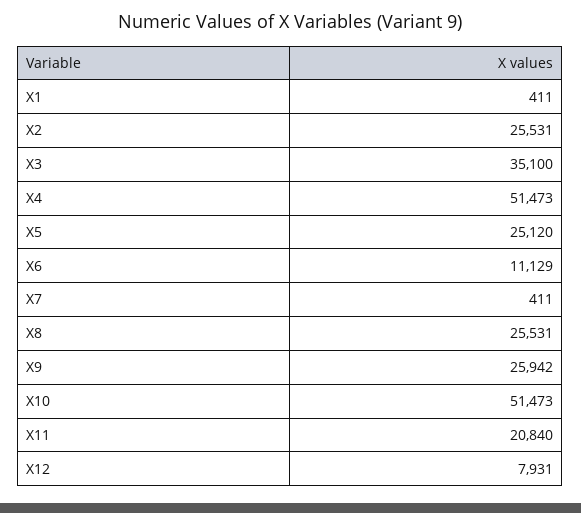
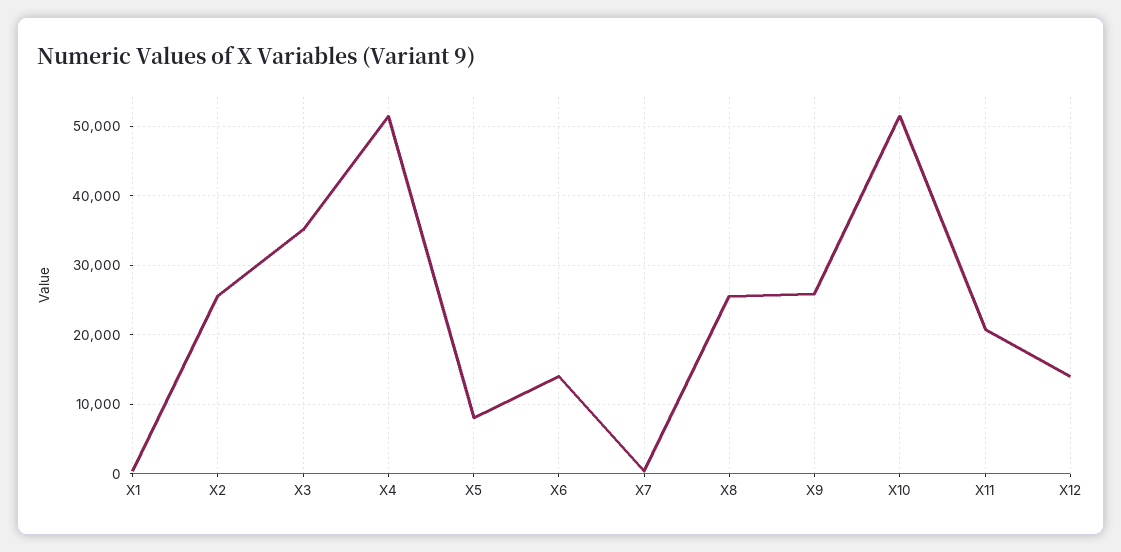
  {
    "X1": 411,
    "X2": 25531,
    "X3": 35100,
    "X4": 51473,
-   "X5": 25120,
+   "X5": 8000,
-   "X6": 11129,
+   "X6": 14000,
    "X7": 411,
    "X8": 25531,
    "X9": 25942,
    "X10": 51473,
    "X11": 20840,
-   "X12": 7931
+   "X12": 14000
  }

